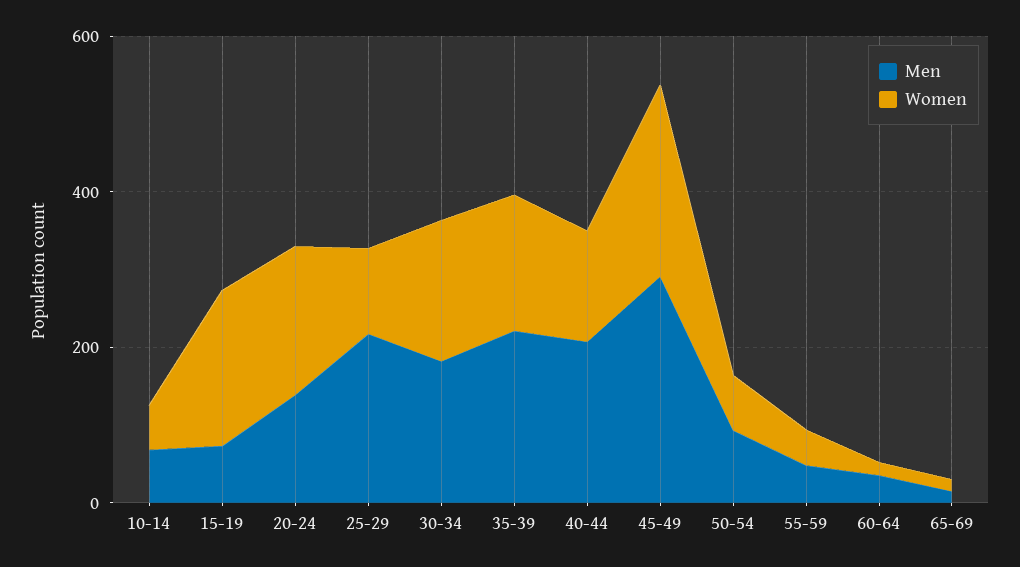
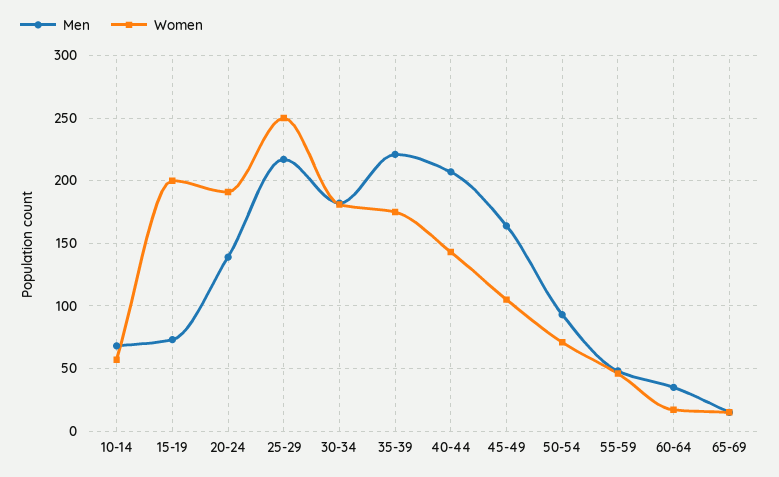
  {
    "Men": {
      "10-14": 70,
      "15-19": 75,
      "20-24": 140,
      "25-29": 215,
      "30-34": 180,
      "35-39": 220,
      "40-44": 205,
-     "45-49": 300,
+     "45-49": 165,
      "50-54": 95,
      "55-59": 50,
      "60-64": 35,
      "65-69": 15
    },
    "Women": {
      "10-14": 55,
      "15-19": 200,
      "20-24": 190,
-     "25-29": 100,
+     "25-29": 250,
      "30-34": 180,
      "35-39": 175,
      "40-44": 145,
-     "45-49": 250,
+     "45-49": 105,
      "50-54": 70,
      "55-59": 45,
      "60-64": 15,
      "65-69": 15
    }
  }

